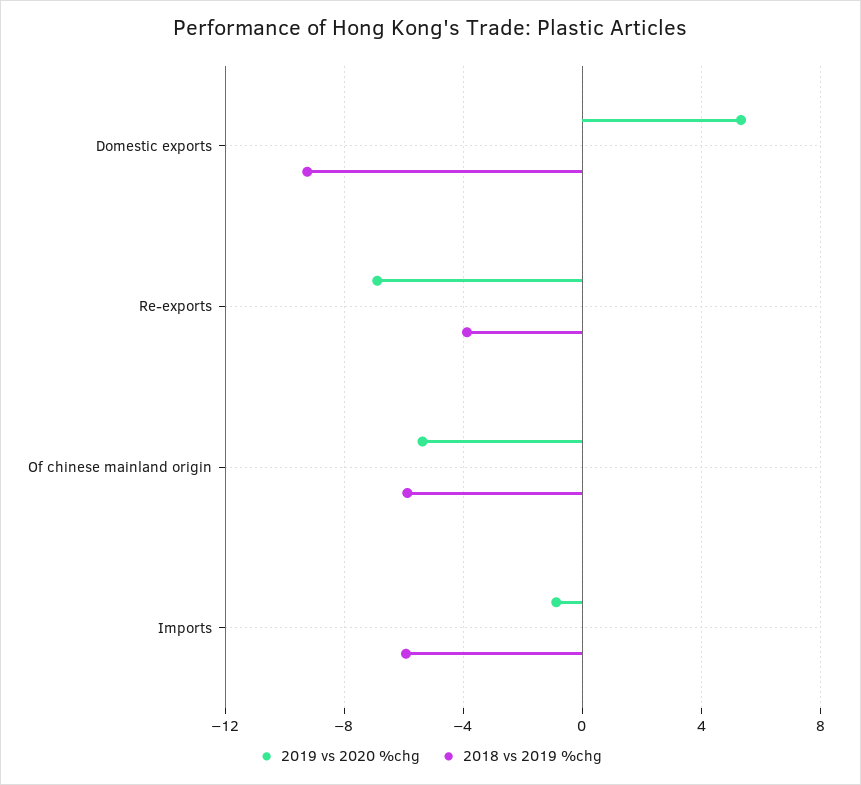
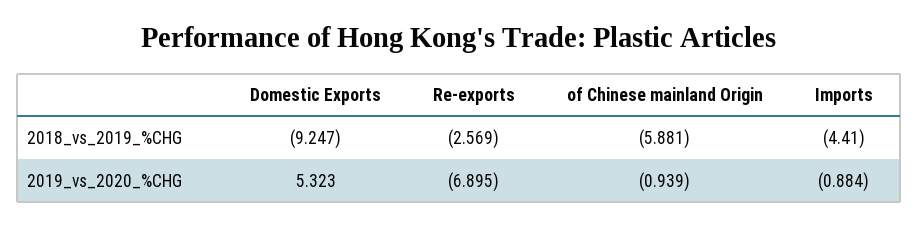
  {
    "2019 vs 2020 %chg": {
      "Domestic exports": 5.323,
      "Re-exports": -6.895,
-     "Of chinese mainland origin": -5.5,
+     "Of chinese mainland origin": -0.939,
      "Imports": -0.884
    },
    "2018 vs 2019 %chg": {
      "Domestic exports": -9.247,
-     "Re-exports": -4,
+     "Re-exports": -2.569,
      "Of chinese mainland origin": -5.881,
-     "Imports": -6
+     "Imports": -4.41
    }
  }

